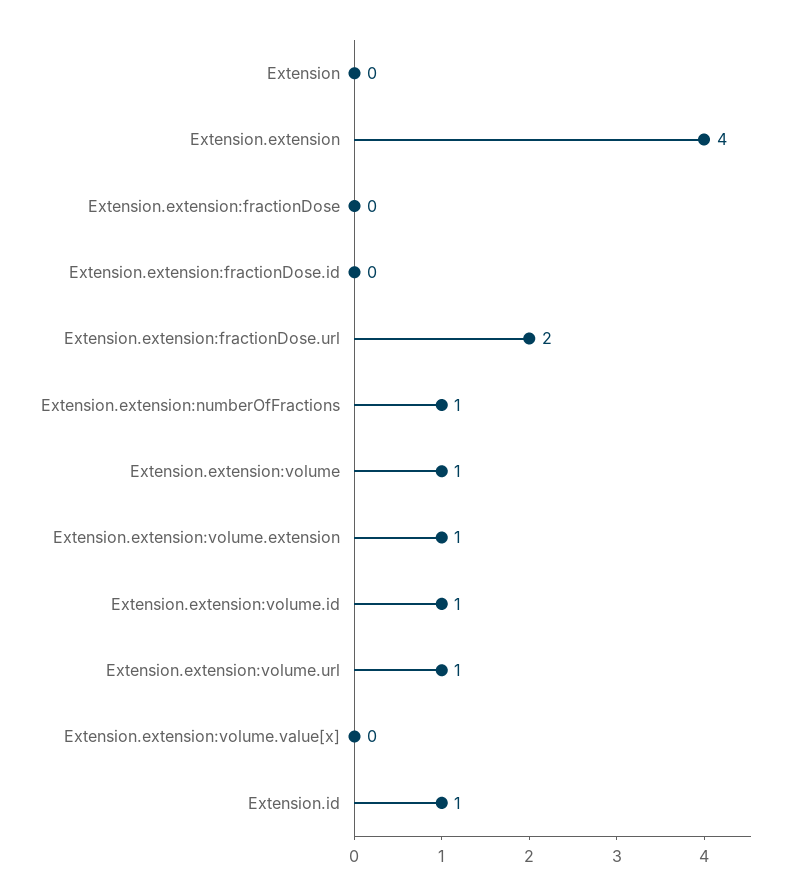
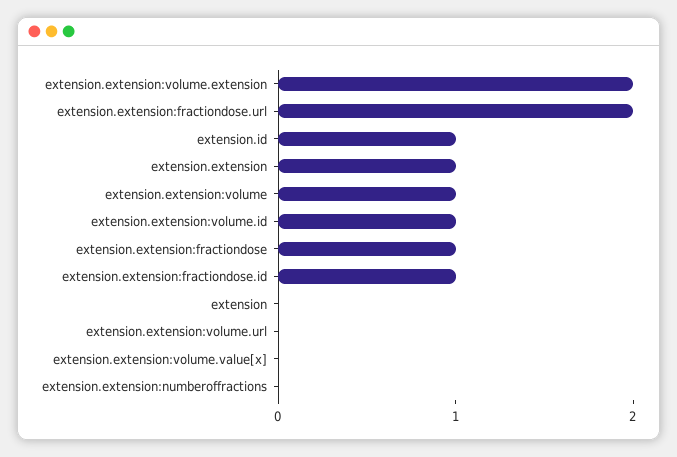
  {
    "Extension": 0,
-   "Extension.extension": 4,
+   "Extension.extension": 1,
-   "Extension.extension:fractionDose": 0,
+   "Extension.extension:fractionDose": 1,
-   "Extension.extension:fractionDose.id": 0,
+   "Extension.extension:fractionDose.id": 1,
    "Extension.extension:fractionDose.url": 2,
-   "Extension.extension:numberOfFractions": 1,
+   "Extension.extension:numberOfFractions": 0,
    "Extension.extension:volume": 1,
-   "Extension.extension:volume.extension": 1,
+   "Extension.extension:volume.extension": 2,
    "Extension.extension:volume.id": 1,
-   "Extension.extension:volume.url": 1,
+   "Extension.extension:volume.url": 0,
    "Extension.extension:volume.value[x]": 0,
    "Extension.id": 1
  }

